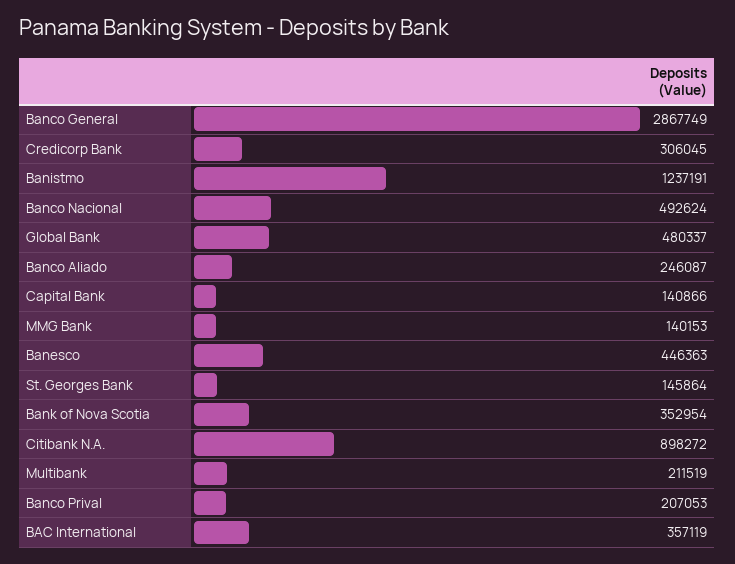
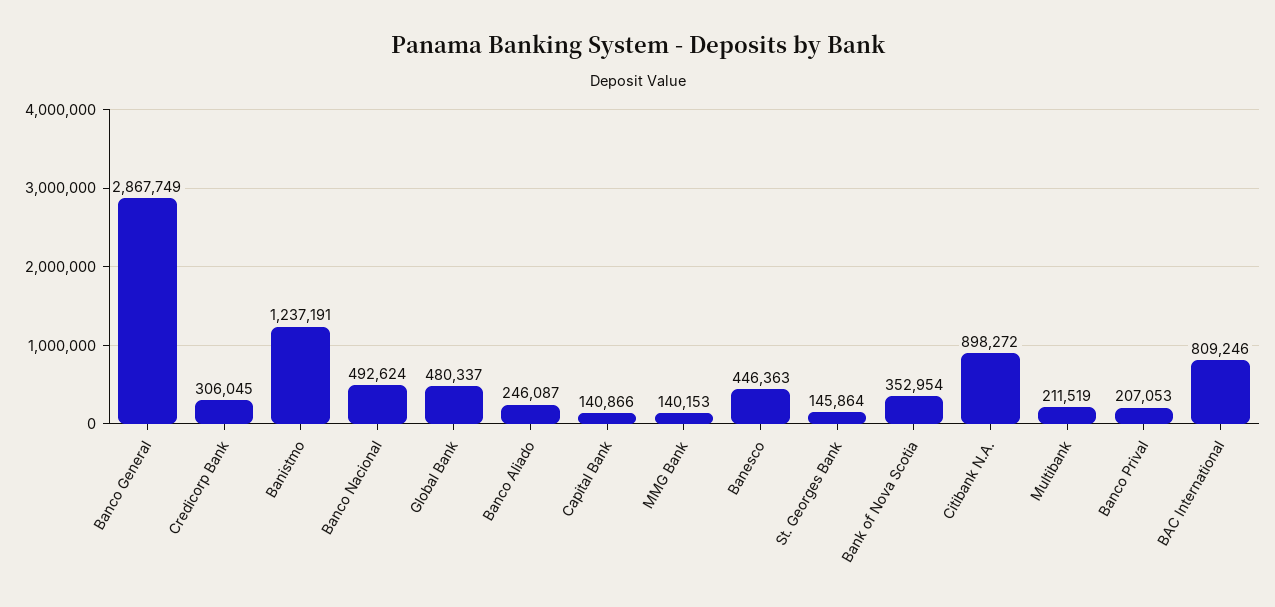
  {
    "Banco General": 2867749,
    "Credicorp Bank": 306045,
    "Banistmo": 1237191,
    "Banco Nacional": 492624,
    "Global Bank": 480337,
    "Banco Aliado": 246087,
    "Capital Bank": 140866,
    "MMG Bank": 140153,
    "Banesco": 446363,
    "St. Georges Bank": 145864,
    "Bank of Nova Scotia": 352954,
    "Citibank N.A.": 898272,
    "Multibank": 211519,
    "Banco Prival": 207053,
-   "BAC International": 357119
+   "BAC International": 809246
  }

